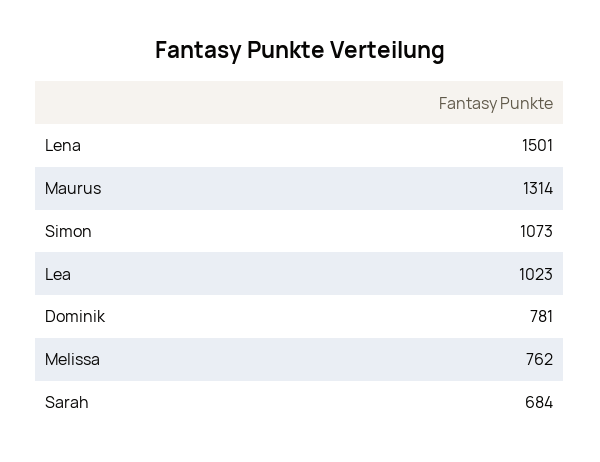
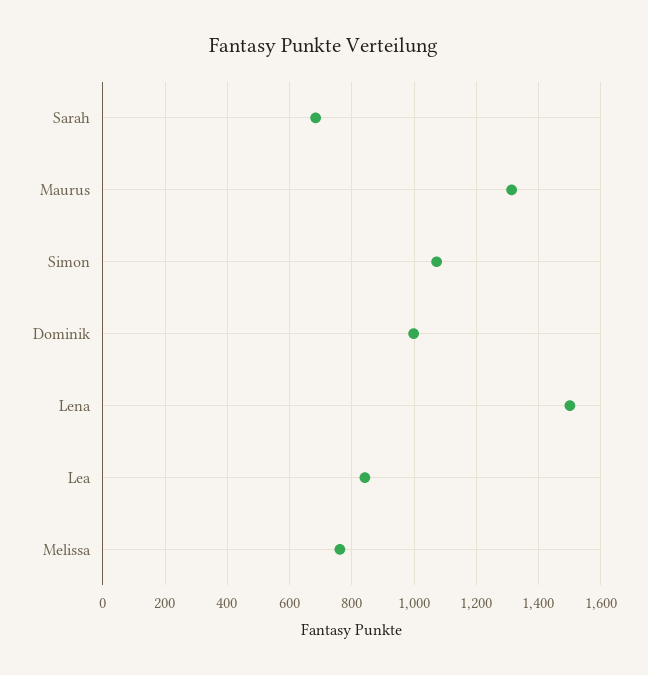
  {
    "Lena": 1501,
    "Maurus": 1314,
    "Simon": 1073,
-   "Lea": 1023,
+   "Lea": 840,
-   "Dominik": 781,
+   "Dominik": 1000,
    "Melissa": 762,
    "Sarah": 684
  }

